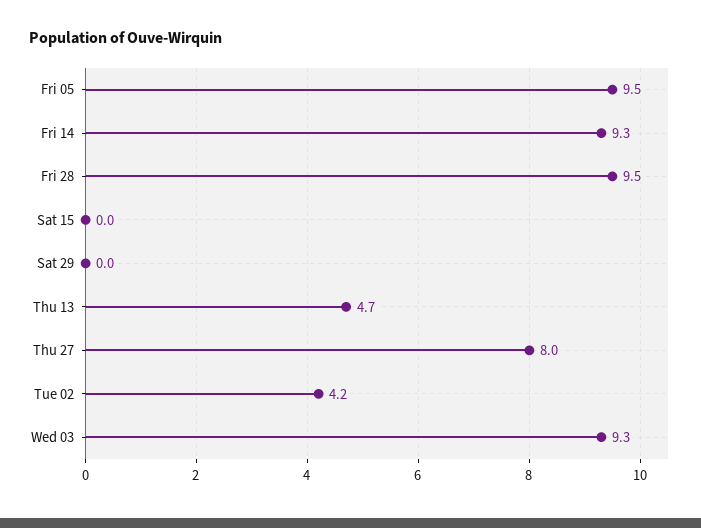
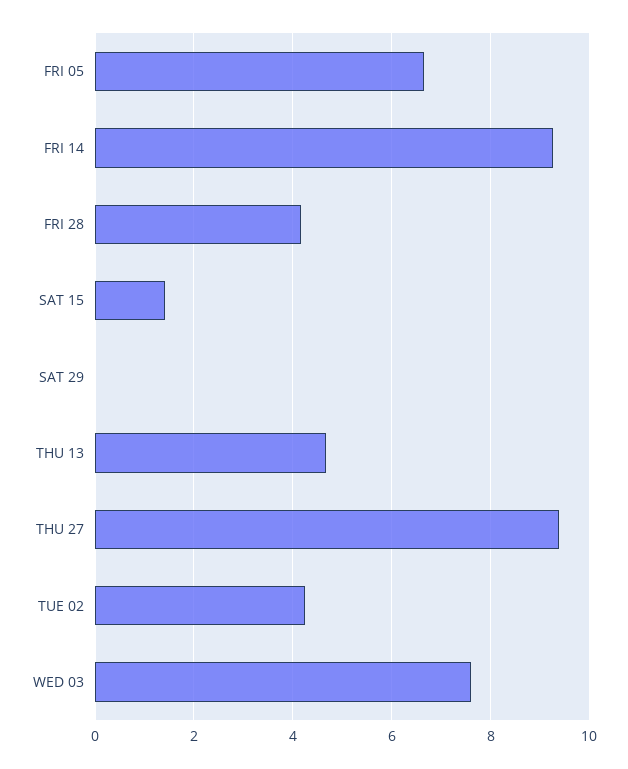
  {
-   "Fri 05": 9.5,
+   "Fri 05": 6.6,
    "Fri 14": 9.3,
-   "Fri 28": 9.5,
+   "Fri 28": 4.2,
-   "Sat 15": 0,
+   "Sat 15": 1.4,
    "Sat 29": 0,
    "Thu 13": 4.7,
-   "Thu 27": 8,
+   "Thu 27": 9.4,
    "Tue 02": 4.2,
-   "Wed 03": 9.3
+   "Wed 03": 7.6
  }

